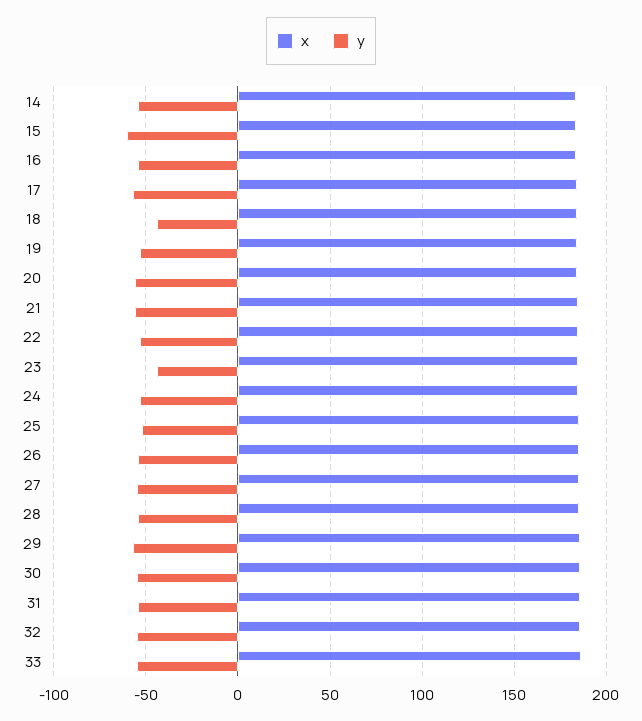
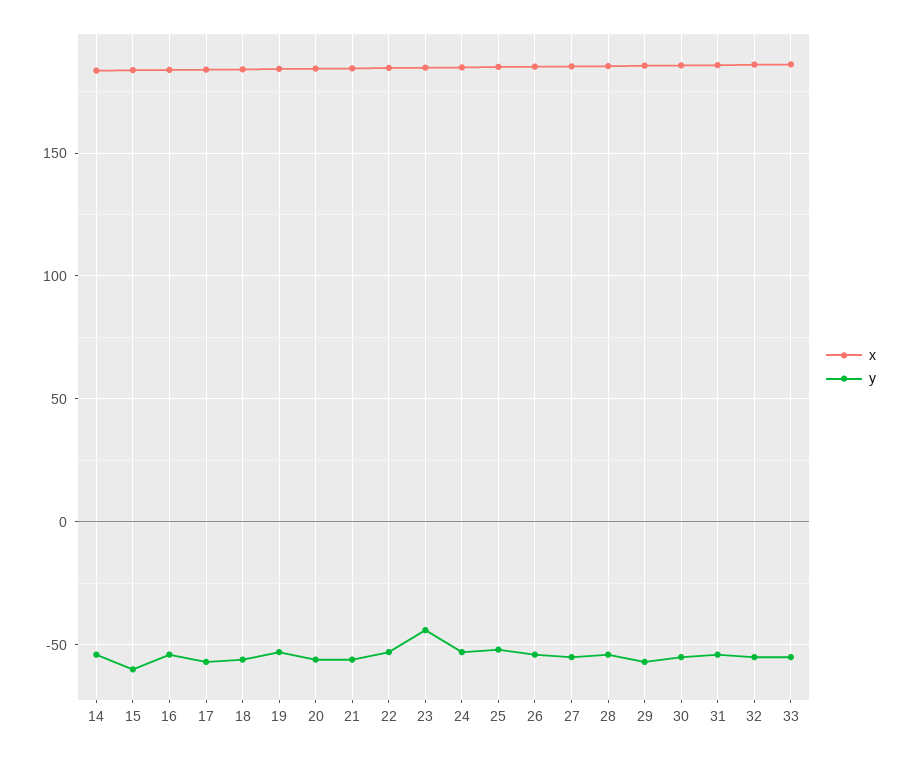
  {
    "x": {
      "14": 185,
      "15": 185,
      "16": 185,
      "17": 185,
      "18": 185,
      "19": 185,
      "20": 185,
      "21": 185,
      "22": 185,
      "23": 185,
      "24": 185,
      "25": 185,
      "26": 185,
      "27": 185,
      "28": 185,
      "29": 185,
      "30": 185,
      "31": 185,
      "32": 185,
      "33": 185
    },
    "y": {
      "14": -55,
      "15": -60,
      "16": -55,
      "17": -55,
-     "18": -45,
+     "18": -55,
      "19": -55,
      "20": -55,
      "21": -55,
      "22": -55,
      "23": -45,
      "24": -55,
      "25": -50,
      "26": -55,
      "27": -55,
      "28": -55,
      "29": -55,
      "30": -55,
      "31": -55,
      "32": -55,
      "33": -55
    }
  }

